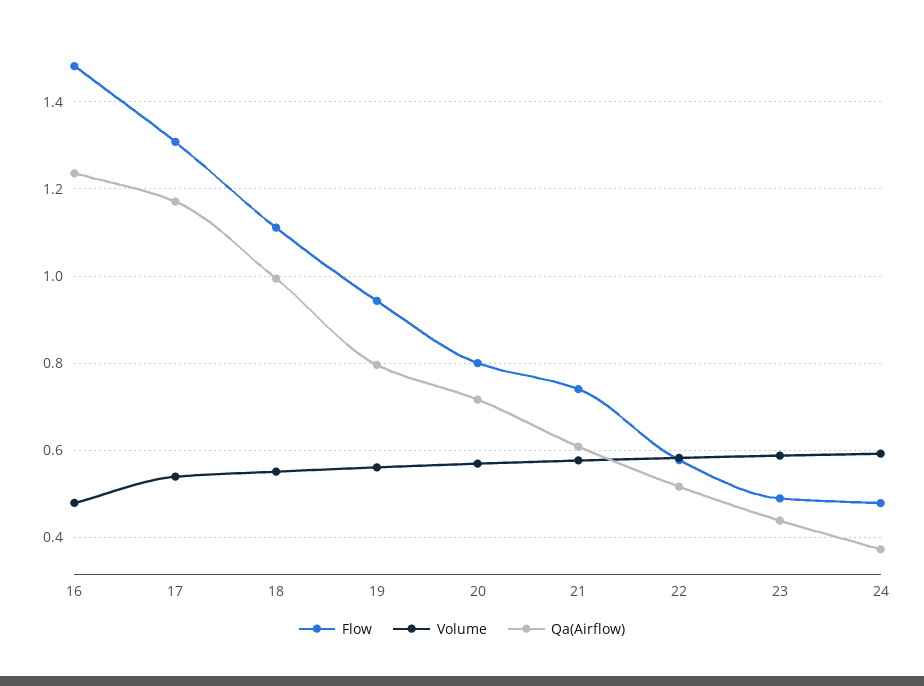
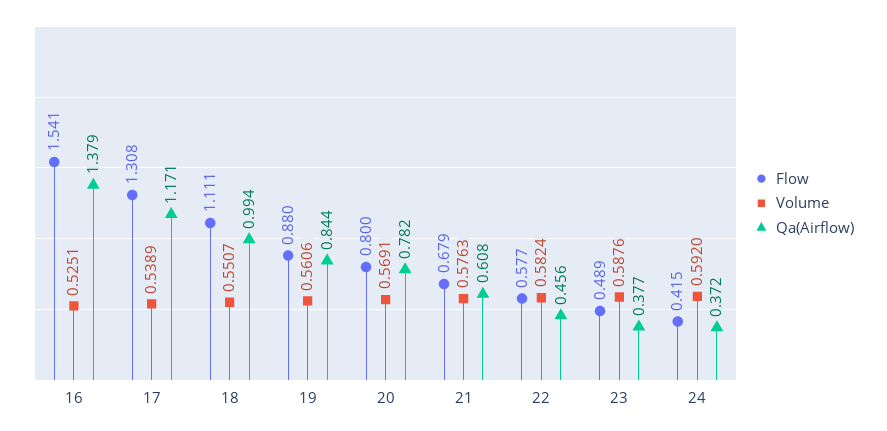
  {
    "Flow": {
-     "16": 1.48,
+     "16": 1.541,
      "17": 1.308,
      "18": 1.111,
-     "19": 0.94,
+     "19": 0.88,
      "20": 0.8,
-     "21": 0.74,
+     "21": 0.679,
      "22": 0.577,
      "23": 0.489,
-     "24": 0.48
+     "24": 0.415
    },
    "Volume": {
-     "16": 0.48,
+     "16": 0.5251,
      "17": 0.5389,
      "18": 0.5507,
      "19": 0.5606,
      "20": 0.5691,
      "21": 0.5763,
      "22": 0.5824,
      "23": 0.5876,
      "24": 0.592
    },
    "Qa(Airflow)": {
-     "16": 1.24,
+     "16": 1.379,
      "17": 1.171,
      "18": 0.994,
-     "19": 0.8,
+     "19": 0.844,
-     "20": 0.72,
+     "20": 0.782,
      "21": 0.608,
-     "22": 0.52,
+     "22": 0.456,
-     "23": 0.44,
+     "23": 0.377,
      "24": 0.372
    }
  }

